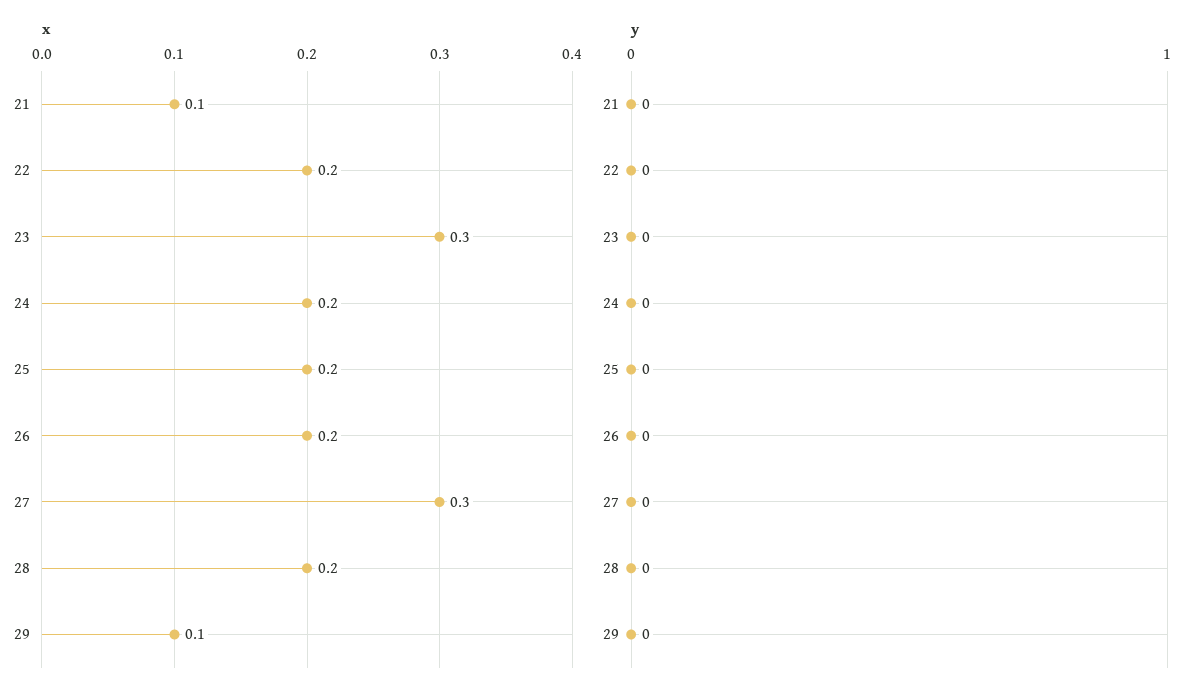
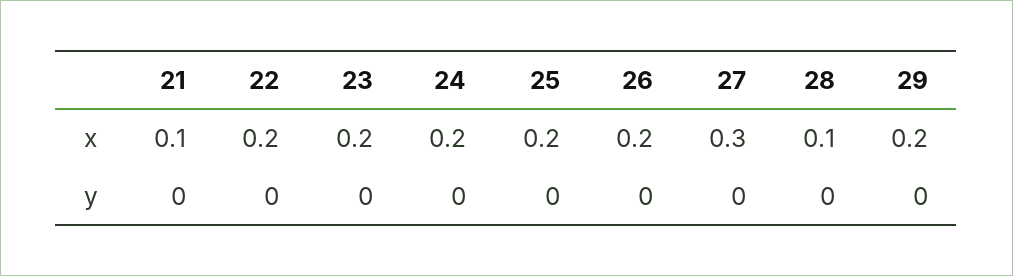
  {
    "x": {
      "21": 0.1,
      "22": 0.2,
-     "23": 0.3,
+     "23": 0.2,
      "24": 0.2,
      "25": 0.2,
      "26": 0.2,
      "27": 0.3,
-     "28": 0.2,
+     "28": 0.1,
-     "29": 0.1
+     "29": 0.2
    },
    "y": {
      "21": 0,
      "22": 0,
      "23": 0,
      "24": 0,
      "25": 0,
      "26": 0,
      "27": 0,
      "28": 0,
      "29": 0
    }
  }

